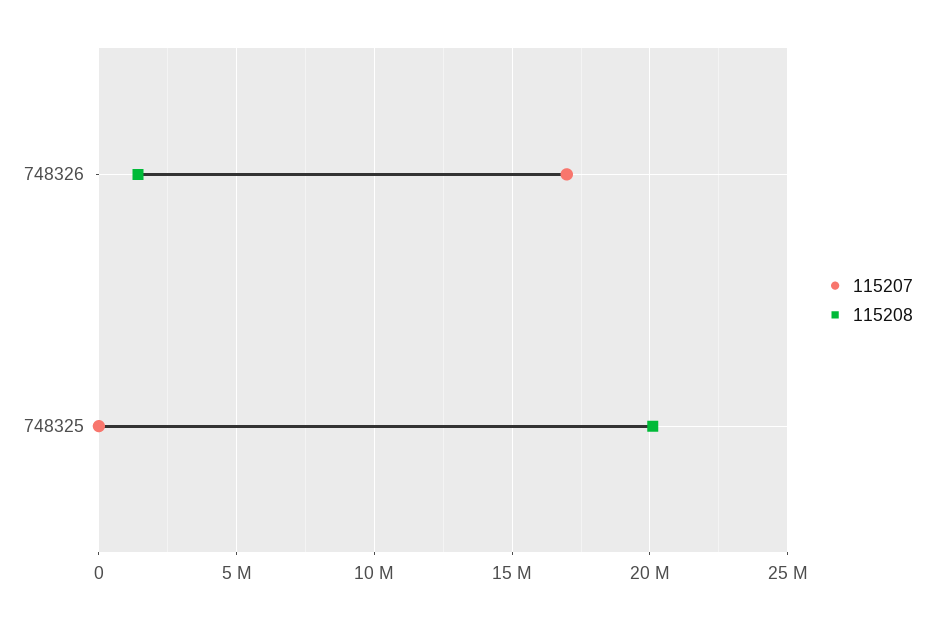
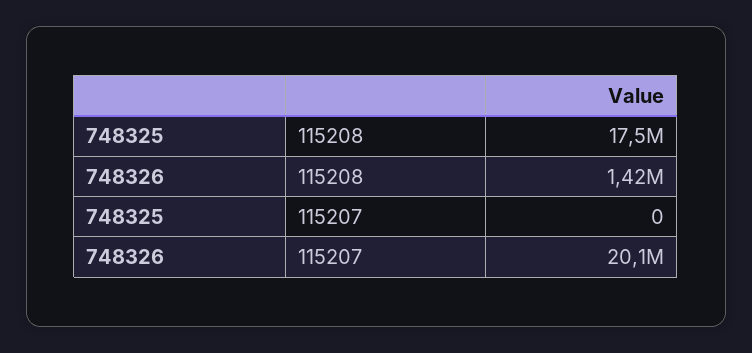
  {
    "115207": {
-     "748326": 17000000,
+     "748326": 20100000,
      "748325": 0
    },
    "115208": {
      "748326": 1420000,
-     "748325": 20000000
+     "748325": 17500000
    }
  }

